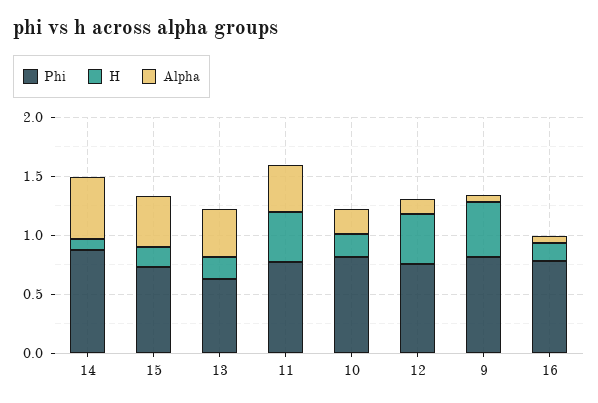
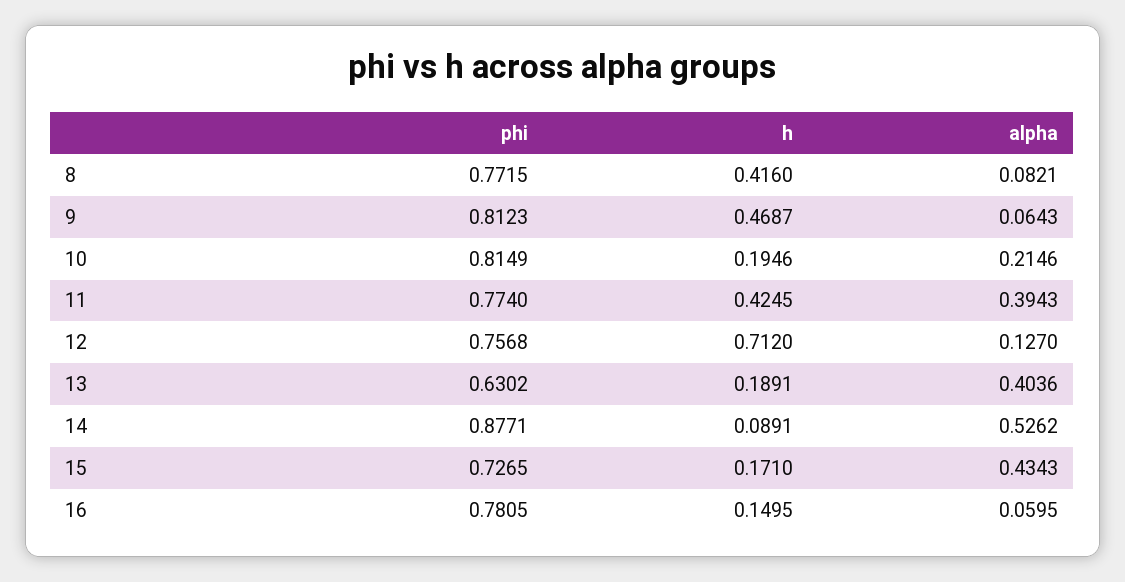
  {
    "Phi": {
      "14": 0.8771,
      "15": 0.7265,
      "13": 0.6302,
      "11": 0.774,
      "10": 0.8149,
      "12": 0.7568,
      "9": 0.8123,
-     "16": 0.7805
+     "16": 0.7805,
+     "8": 0.7715
    },
    "H": {
      "14": 0.0891,
      "15": 0.171,
      "13": 0.1891,
      "11": 0.4245,
      "10": 0.1946,
-     "12": 0.4,
+     "12": 0.712,
      "9": 0.4687,
-     "16": 0.1495
+     "16": 0.1495,
+     "8": 0.416
    },
    "Alpha": {
      "14": 0.5262,
      "15": 0.4343,
      "13": 0.4036,
      "11": 0.3943,
      "10": 0.2146,
      "12": 0.127,
      "9": 0.0643,
-     "16": 0.0595
+     "16": 0.0595,
+     "8": 0.0821
    }
  }

